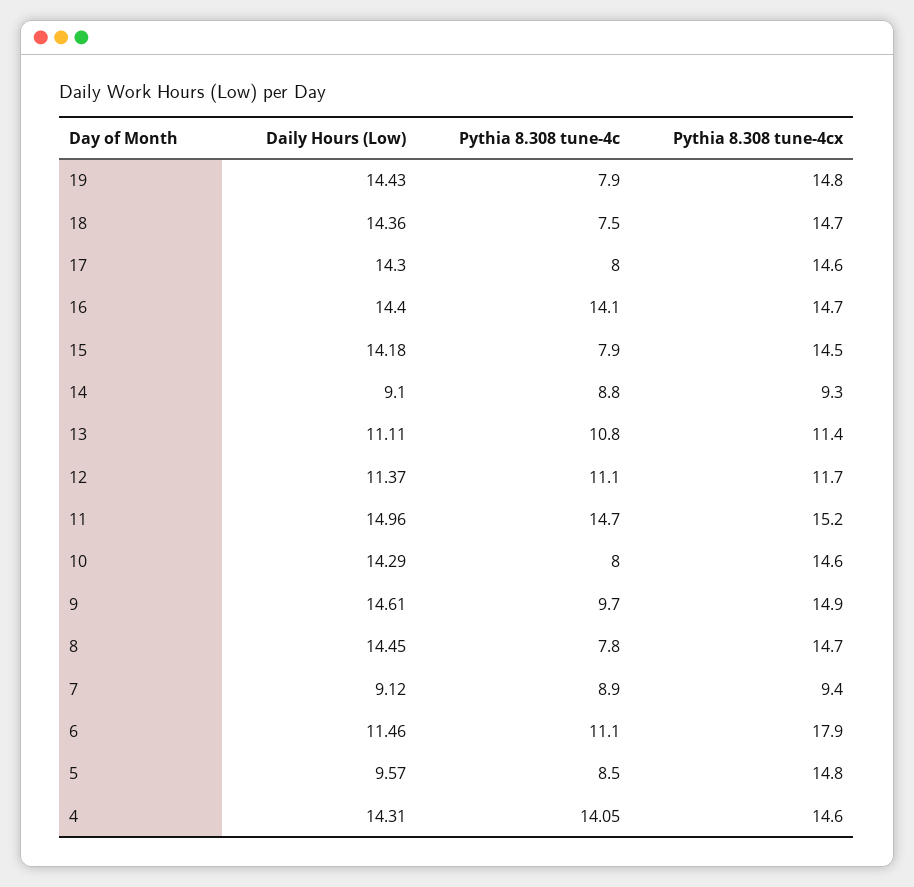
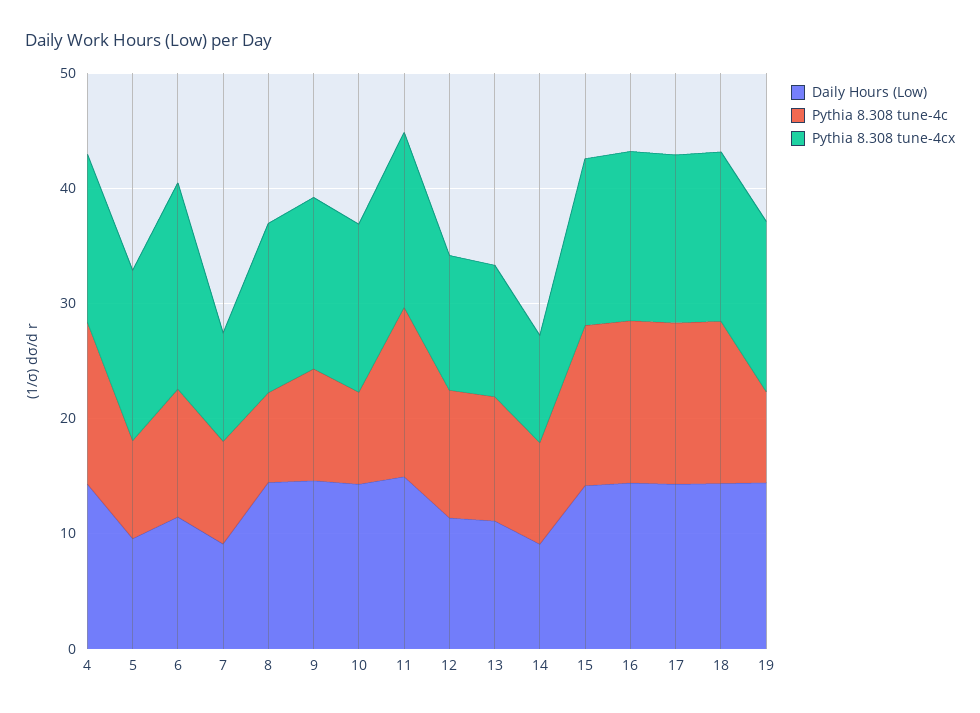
  {
    "Daily Hours (Low)": {
      "19": 14.43,
      "18": 14.36,
      "17": 14.3,
      "16": 14.4,
      "15": 14.18,
      "14": 9.1,
      "13": 11.11,
      "12": 11.37,
      "11": 14.96,
      "10": 14.29,
      "9": 14.61,
      "8": 14.45,
      "7": 9.12,
      "6": 11.46,
      "5": 9.57,
      "4": 14.31
    },
    "Pythia 8.308 tune-4c": {
      "19": 7.9,
-     "18": 7.5,
+     "18": 14,
-     "17": 8,
+     "17": 14,
      "16": 14.1,
-     "15": 7.9,
+     "15": 14,
      "14": 8.8,
      "13": 10.8,
      "12": 11.1,
      "11": 14.7,
      "10": 8,
      "9": 9.7,
      "8": 7.8,
      "7": 8.9,
      "6": 11.1,
      "5": 8.5,
      "4": 14.05
    },
    "Pythia 8.308 tune-4cx": {
      "19": 14.8,
      "18": 14.7,
      "17": 14.6,
      "16": 14.7,
      "15": 14.5,
      "14": 9.3,
      "13": 11.4,
      "12": 11.7,
      "11": 15.2,
      "10": 14.6,
      "9": 14.9,
      "8": 14.7,
      "7": 9.4,
      "6": 17.9,
      "5": 14.8,
      "4": 14.6
    }
  }

